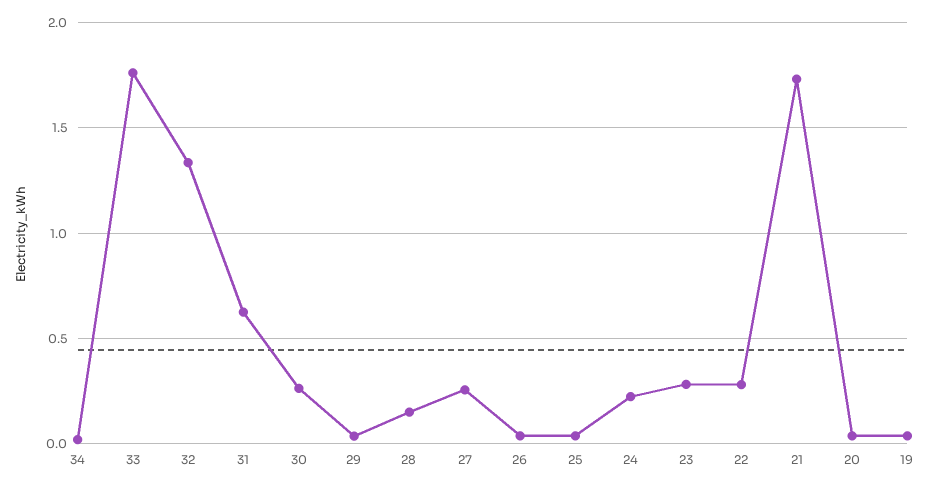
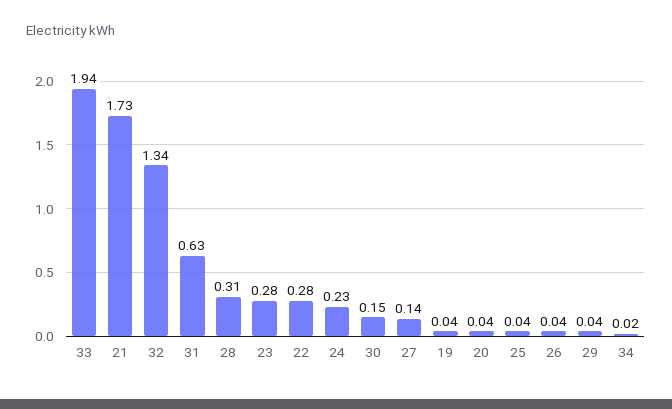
  {
    "34": 0.02,
-   "33": 1.75,
+   "33": 1.94,
    "32": 1.34,
    "31": 0.63,
-   "30": 0.25,
+   "30": 0.15,
    "29": 0.04,
-   "28": 0.15,
+   "28": 0.31,
-   "27": 0.25,
+   "27": 0.14,
    "26": 0.04,
    "25": 0.04,
    "24": 0.23,
    "23": 0.28,
    "22": 0.28,
    "21": 1.73,
    "20": 0.04,
    "19": 0.04
  }

